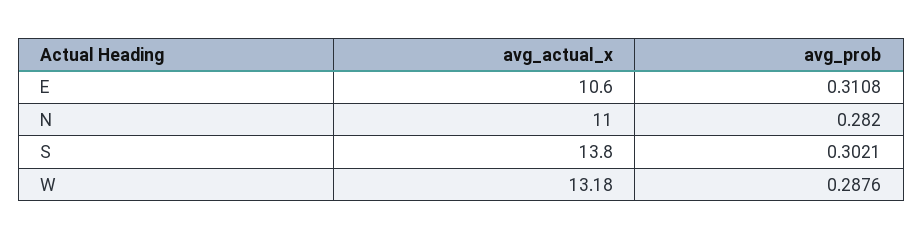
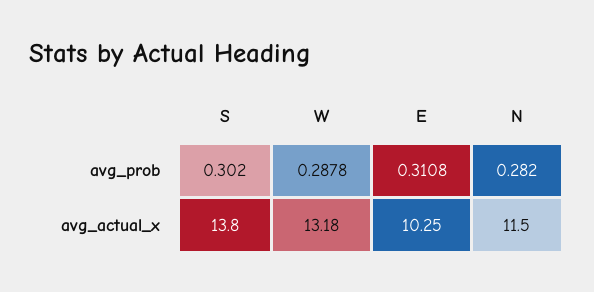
  {
    "avg_actual_x": {
-     "E": 10.6,
+     "E": 10.25,
-     "N": 11,
+     "N": 11.5,
      "S": 13.8,
      "W": 13.18
    },
    "avg_prob": {
      "E": 0.3108,
      "N": 0.282,
-     "S": 0.3021,
+     "S": 0.302,
-     "W": 0.2876
+     "W": 0.2878
    }
  }

